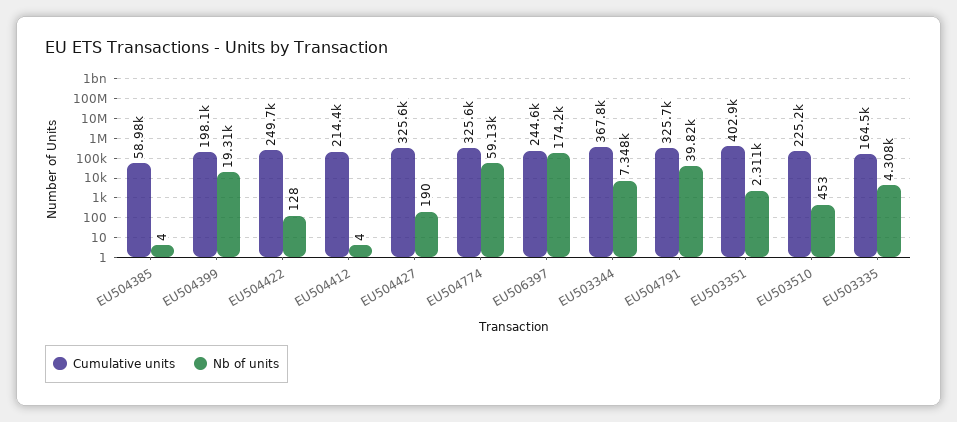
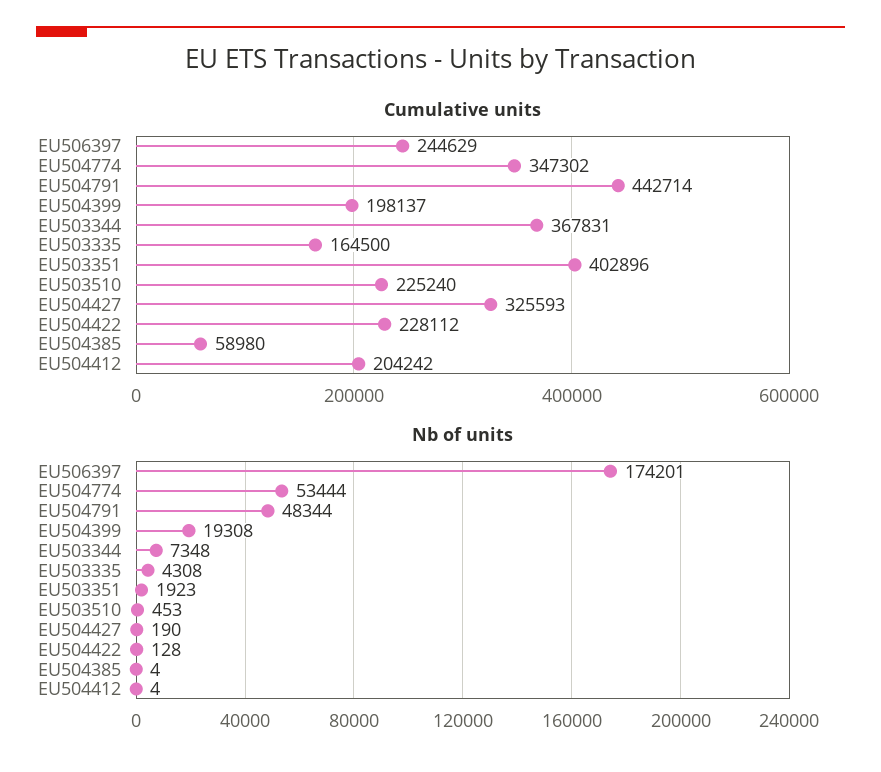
  {
    "Cumulative units": {
      "EU504385": 58980,
      "EU504399": 198137,
-     "EU504422": 249700,
+     "EU504422": 228112,
-     "EU504412": 214400,
+     "EU504412": 204242,
      "EU504427": 325593,
-     "EU504774": 325600,
+     "EU504774": 347302,
      "EU506397": 244629,
      "EU503344": 367831,
-     "EU504791": 325700,
+     "EU504791": 442714,
      "EU503351": 402896,
      "EU503510": 225240,
      "EU503335": 164500
    },
    "Nb of units": {
      "EU504385": 4,
      "EU504399": 19308,
      "EU504422": 128,
      "EU504412": 4,
      "EU504427": 190,
-     "EU504774": 59130,
+     "EU504774": 53444,
      "EU506397": 174201,
      "EU503344": 7348,
-     "EU504791": 39820,
+     "EU504791": 48344,
-     "EU503351": 2311,
+     "EU503351": 1923,
      "EU503510": 453,
      "EU503335": 4308
    }
  }

